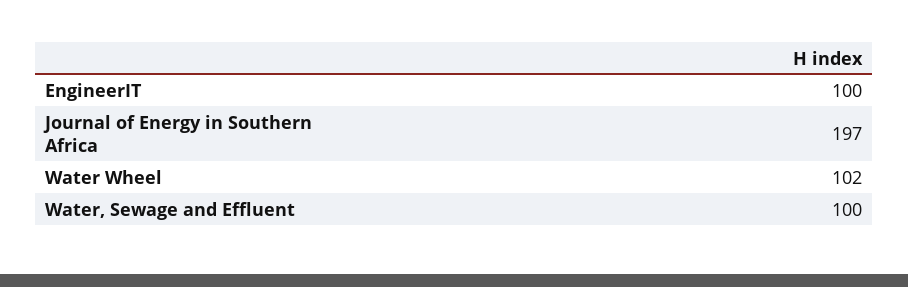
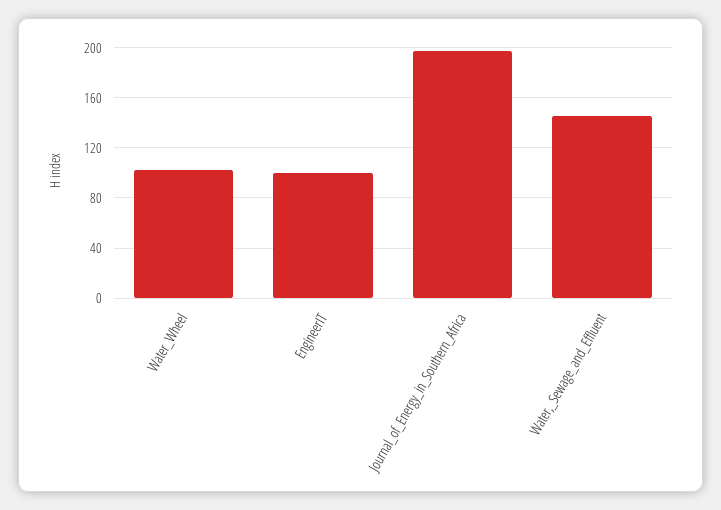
  {
    "EngineerIT": 100,
    "Journal of Energy in Southern Africa": 197,
    "Water Wheel": 102,
-   "Water, Sewage and Effluent": 100
+   "Water, Sewage and Effluent": 145
  }

